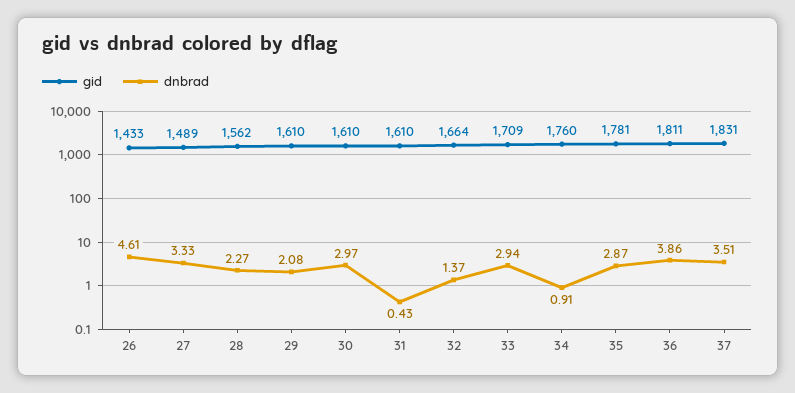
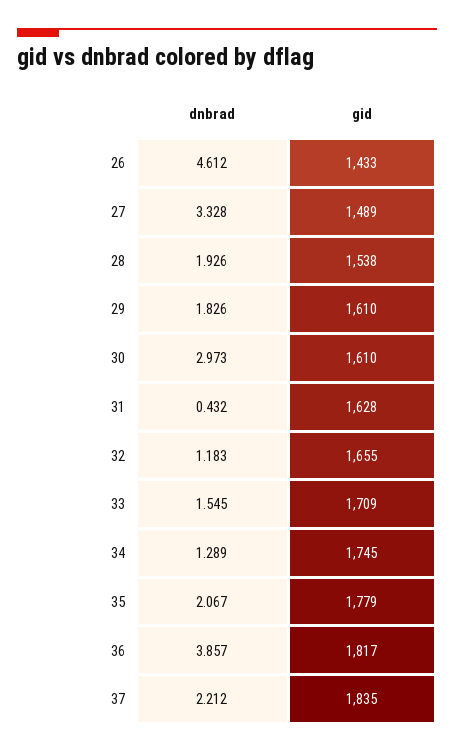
  {
    "gid": {
      "26": 1433,
      "27": 1489,
-     "28": 1562,
+     "28": 1538,
      "29": 1610,
      "30": 1610,
-     "31": 1610,
+     "31": 1628,
-     "32": 1664,
+     "32": 1655,
      "33": 1709,
-     "34": 1760,
+     "34": 1745,
-     "35": 1781,
+     "35": 1779,
-     "36": 1811,
+     "36": 1817,
-     "37": 1831
+     "37": 1835
    },
    "dnbrad": {
      "26": 4.612,
      "27": 3.328,
-     "28": 2.27,
+     "28": 1.926,
-     "29": 2.08,
+     "29": 1.826,
      "30": 2.973,
      "31": 0.432,
-     "32": 1.37,
+     "32": 1.183,
-     "33": 2.94,
+     "33": 1.545,
-     "34": 0.91,
+     "34": 1.289,
-     "35": 2.87,
+     "35": 2.067,
      "36": 3.857,
-     "37": 3.51
+     "37": 2.212
    }
  }

